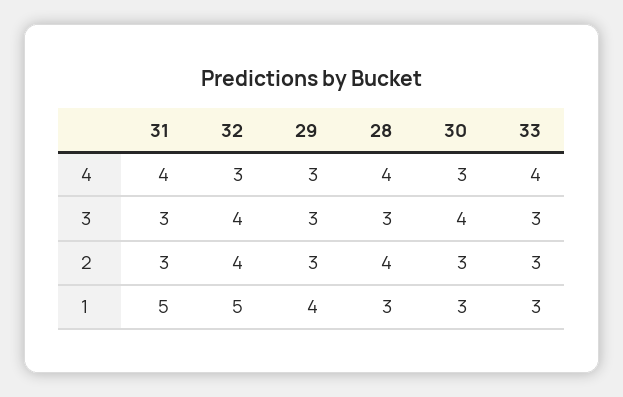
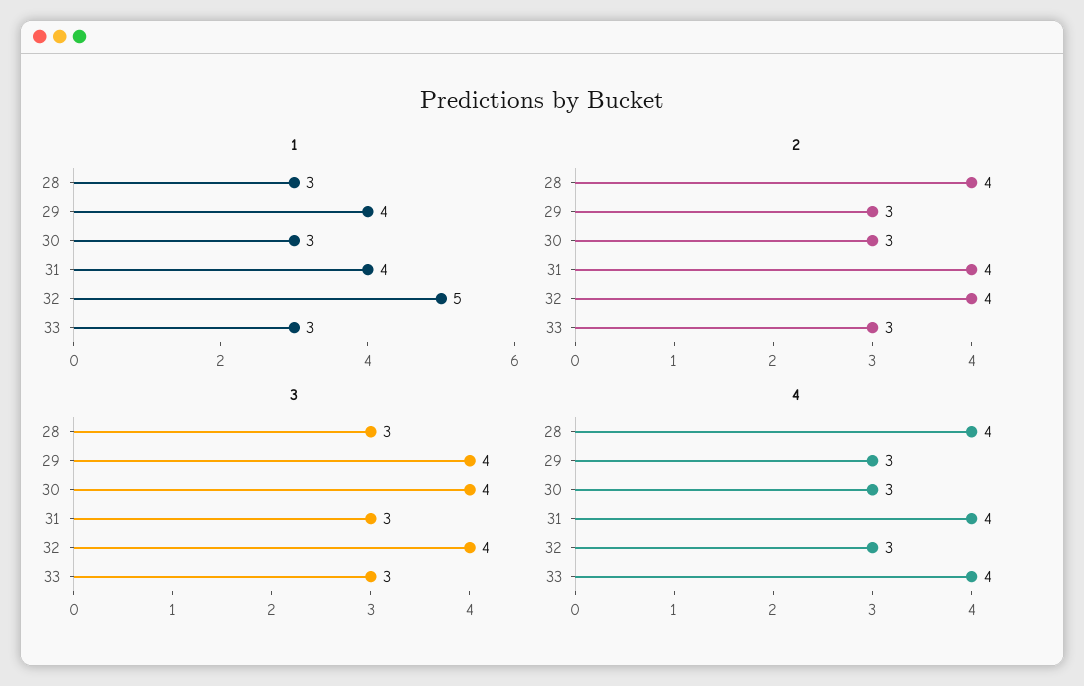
  {
    "4": {
      "31": 4,
      "32": 3,
      "29": 3,
      "28": 4,
      "30": 3,
      "33": 4
    },
    "3": {
      "31": 3,
      "32": 4,
-     "29": 3,
+     "29": 4,
      "28": 3,
      "30": 4,
      "33": 3
    },
    "2": {
-     "31": 3,
+     "31": 4,
      "32": 4,
      "29": 3,
      "28": 4,
      "30": 3,
      "33": 3
    },
    "1": {
-     "31": 5,
+     "31": 4,
      "32": 5,
      "29": 4,
      "28": 3,
      "30": 3,
      "33": 3
    }
  }

